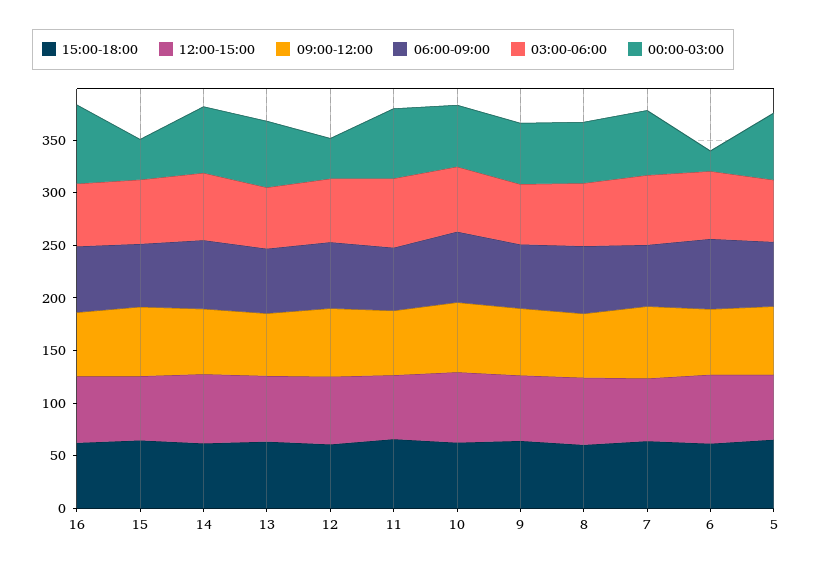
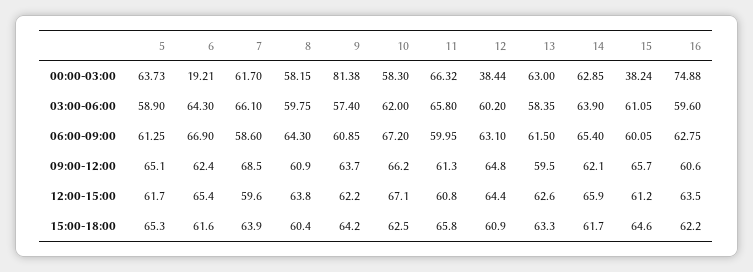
  {
    "15:00-18:00": {
      "16": 62.2,
      "15": 64.6,
      "14": 61.7,
      "13": 63.3,
      "12": 60.9,
      "11": 65.8,
      "10": 62.5,
      "9": 64.2,
      "8": 60.4,
      "7": 63.9,
      "6": 61.6,
      "5": 65.3
    },
    "12:00-15:00": {
      "16": 63.5,
      "15": 61.2,
      "14": 65.9,
      "13": 62.6,
      "12": 64.4,
      "11": 60.8,
      "10": 67.1,
      "9": 62.2,
      "8": 63.8,
      "7": 59.6,
      "6": 65.4,
      "5": 61.7
    },
    "09:00-12:00": {
      "16": 60.6,
      "15": 65.7,
      "14": 62.1,
      "13": 59.5,
      "12": 64.8,
      "11": 61.3,
      "10": 66.2,
      "9": 63.7,
      "8": 60.9,
      "7": 68.5,
      "6": 62.4,
      "5": 65.1
    },
    "06:00-09:00": {
      "16": 62.75,
      "15": 60.05,
      "14": 65.4,
      "13": 61.5,
      "12": 63.1,
      "11": 59.95,
      "10": 67.2,
      "9": 60.85,
      "8": 64.3,
      "7": 58.6,
      "6": 66.9,
      "5": 61.25
    },
    "03:00-06:00": {
      "16": 59.6,
      "15": 61.05,
      "14": 63.9,
      "13": 58.35,
      "12": 60.2,
      "11": 65.8,
      "10": 62,
      "9": 57.4,
      "8": 59.75,
      "7": 66.1,
      "6": 64.3,
      "5": 58.9
    },
    "00:00-03:00": {
      "16": 74.88,
      "15": 38.24,
      "14": 62.85,
      "13": 63,
      "12": 38.44,
      "11": 66.32,
      "10": 58.3,
-     "9": 60,
+     "9": 81.38,
      "8": 58.15,
      "7": 61.7,
      "6": 19.21,
      "5": 63.73
    }
  }

